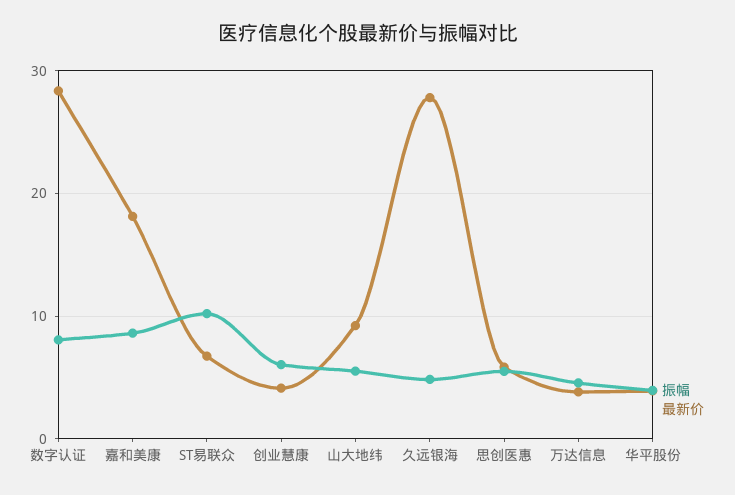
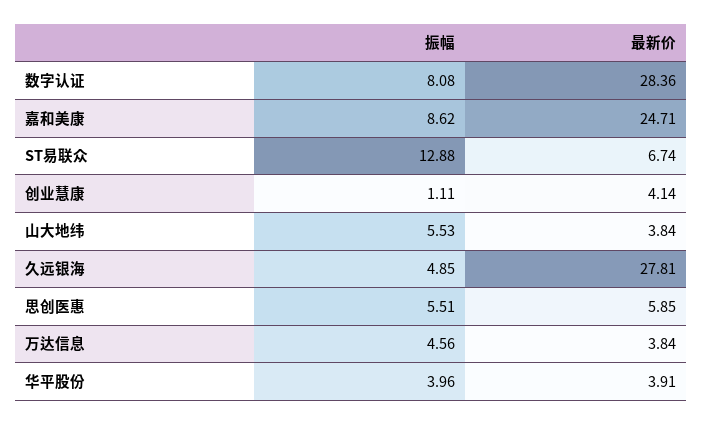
  {
    "振幅": {
      "数字认证": 8.08,
      "嘉和美康": 8.62,
-     "ST易联众": 10,
+     "ST易联众": 12.88,
-     "创业慧康": 6,
+     "创业慧康": 1.11,
      "山大地纬": 5.53,
      "久远银海": 4.85,
      "思创医惠": 5.51,
      "万达信息": 4.56,
      "华平股份": 3.96
    },
    "最新价": {
      "数字认证": 28.36,
-     "嘉和美康": 18,
+     "嘉和美康": 24.71,
      "ST易联众": 6.74,
      "创业慧康": 4.14,
-     "山大地纬": 9,
+     "山大地纬": 3.84,
      "久远银海": 27.81,
      "思创医惠": 5.85,
      "万达信息": 3.84,
      "华平股份": 3.91
    }
  }

